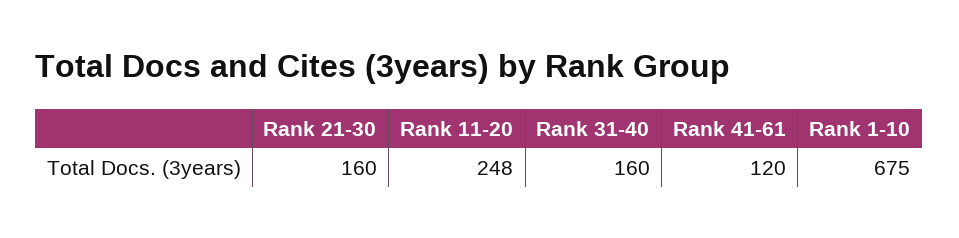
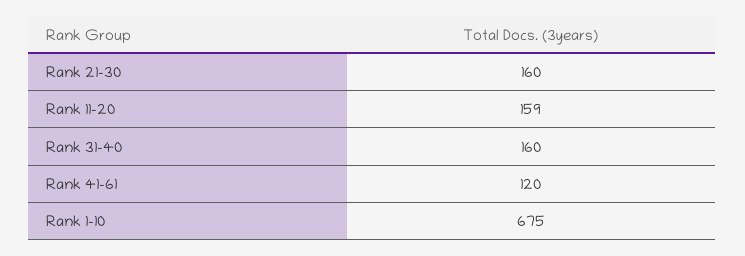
  {
    "Rank 21-30": 160,
-   "Rank 11-20": 248,
+   "Rank 11-20": 159,
    "Rank 31-40": 160,
    "Rank 41-61": 120,
    "Rank 1-10": 675
  }

